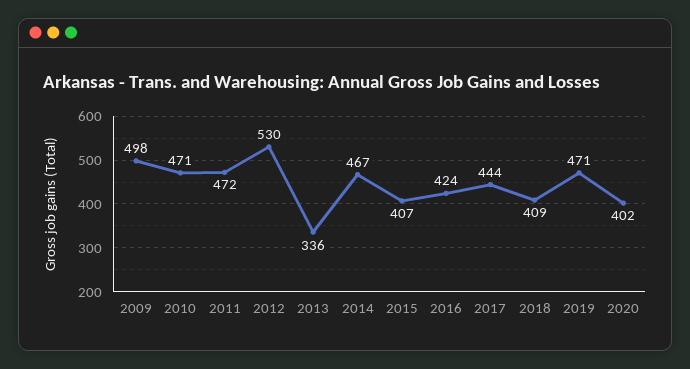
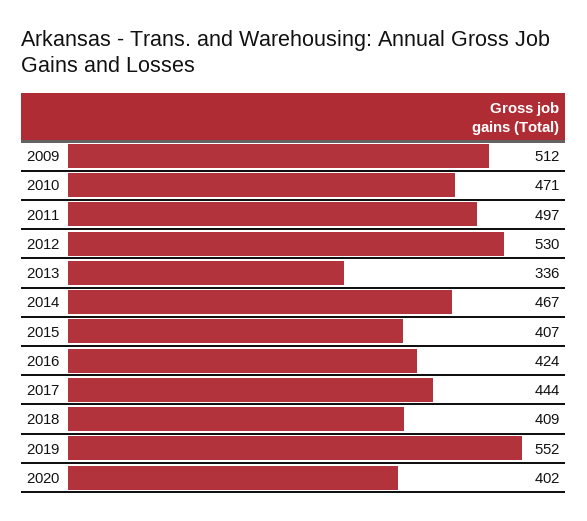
  {
-   "2009": 498,
+   "2009": 512,
    "2010": 471,
-   "2011": 472,
+   "2011": 497,
    "2012": 530,
    "2013": 336,
    "2014": 467,
    "2015": 407,
    "2016": 424,
    "2017": 444,
    "2018": 409,
-   "2019": 471,
+   "2019": 552,
    "2020": 402
  }

